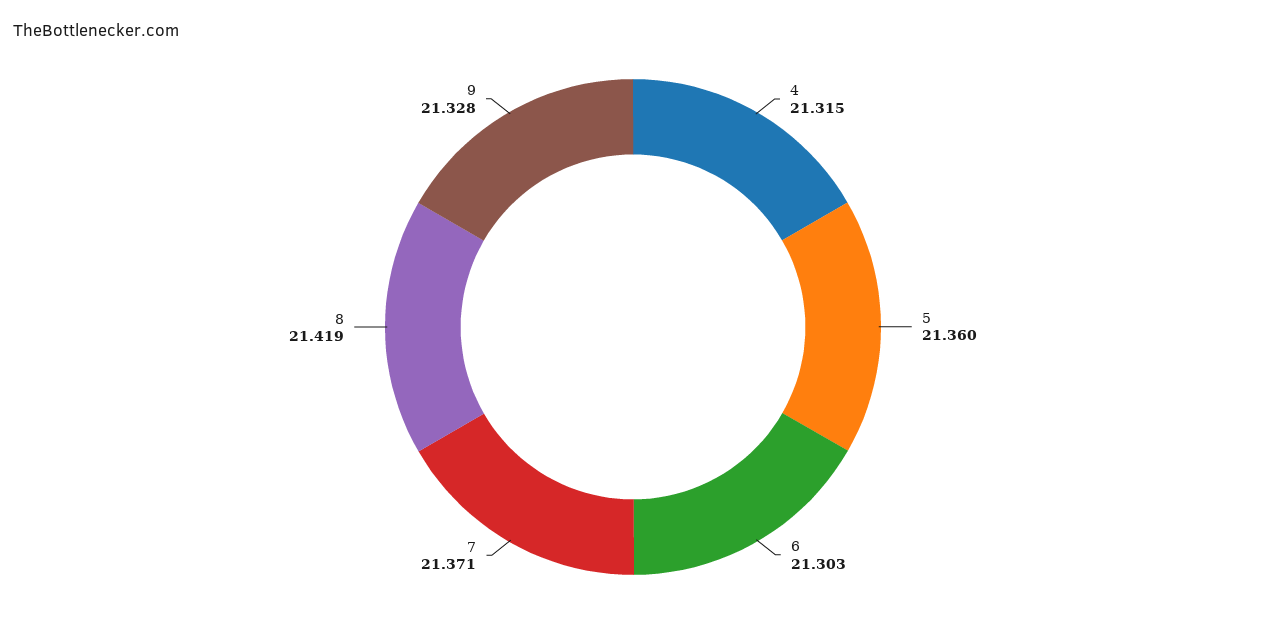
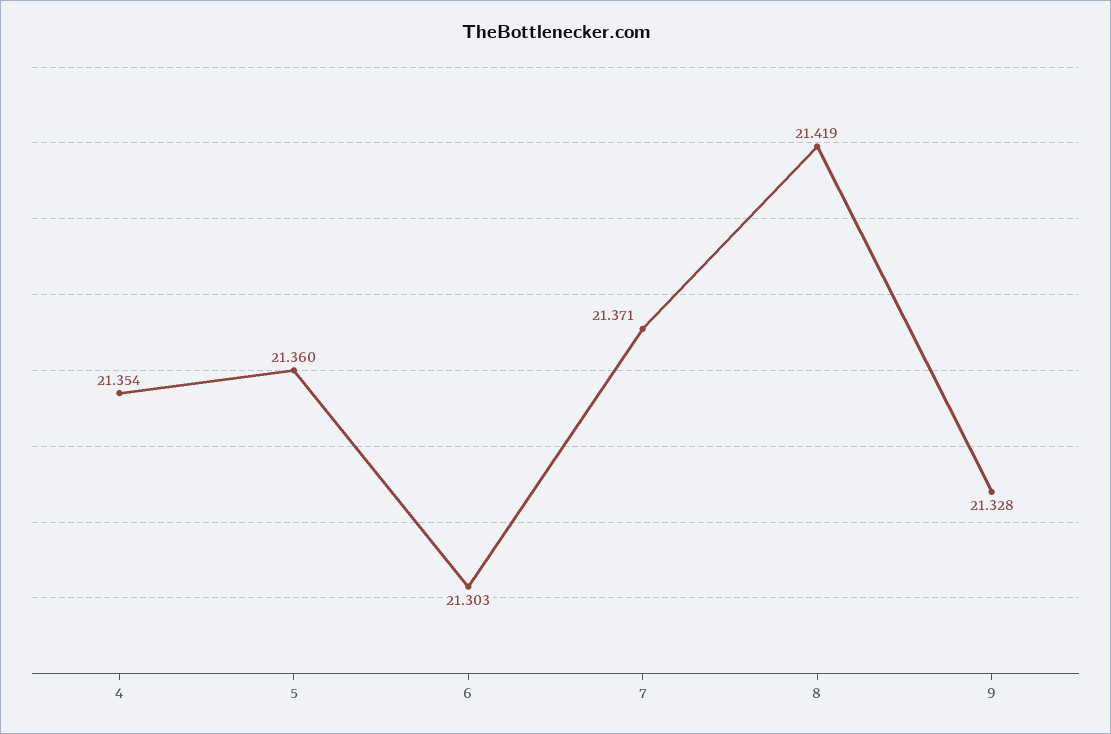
  {
-   "4": 21.315,
+   "4": 21.354,
    "5": 21.36,
    "6": 21.303,
    "7": 21.371,
    "8": 21.419,
    "9": 21.328
  }

